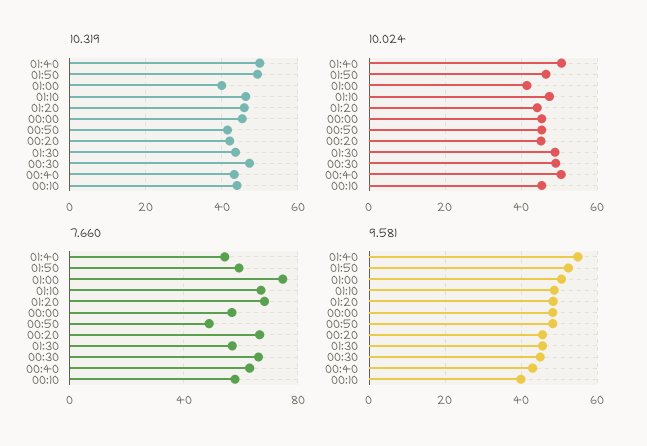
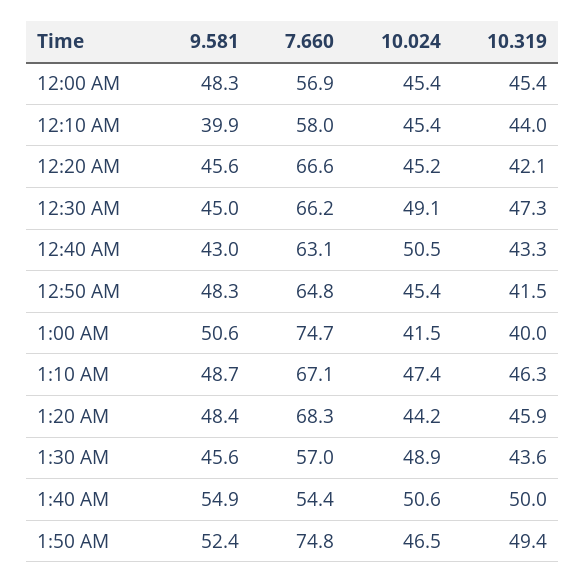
  {
    "10.319": {
      "01:40": 50,
      "01:50": 49.4,
      "01:00": 40,
      "01:10": 46.3,
      "01:20": 45.9,
      "00:00": 45.4,
      "00:50": 41.5,
      "00:20": 42.1,
      "01:30": 43.6,
      "00:30": 47.3,
      "00:40": 43.3,
      "00:10": 44
    },
    "10.024": {
      "01:40": 50.6,
      "01:50": 46.5,
      "01:00": 41.5,
      "01:10": 47.4,
      "01:20": 44.2,
      "00:00": 45.4,
      "00:50": 45.4,
      "00:20": 45.2,
      "01:30": 48.9,
      "00:30": 49.1,
      "00:40": 50.5,
      "00:10": 45.4
    },
    "7.660": {
      "01:40": 54.4,
-     "01:50": 60,
+     "01:50": 74.8,
      "01:00": 74.7,
      "01:10": 67.1,
      "01:20": 68.3,
      "00:00": 56.9,
-     "00:50": 50,
+     "00:50": 64.8,
      "00:20": 66.6,
      "01:30": 57,
      "00:30": 66.2,
      "00:40": 63.1,
      "00:10": 58
    },
    "9.581": {
      "01:40": 54.9,
      "01:50": 52.4,
      "01:00": 50.6,
      "01:10": 48.7,
      "01:20": 48.4,
      "00:00": 48.3,
      "00:50": 48.3,
      "00:20": 45.6,
      "01:30": 45.6,
      "00:30": 45,
      "00:40": 43,
      "00:10": 39.9
    }
  }

